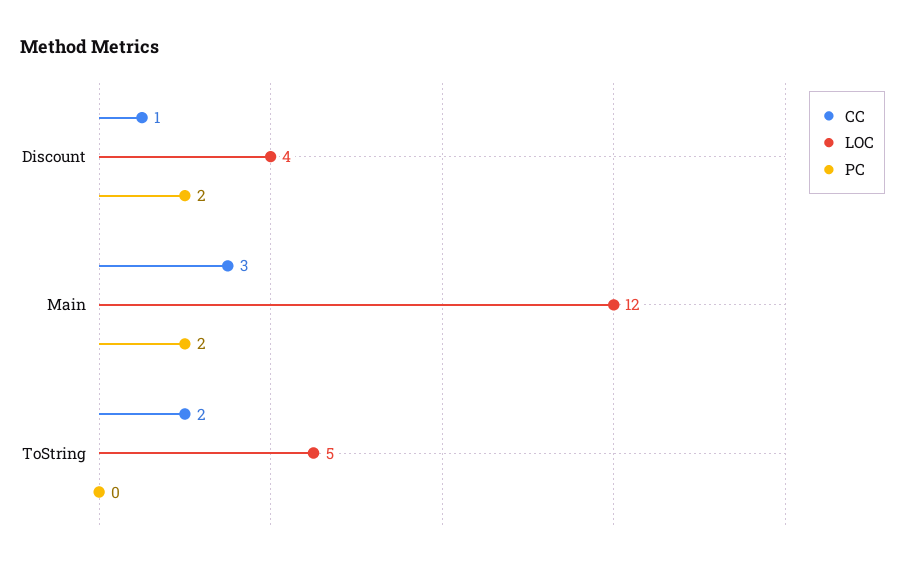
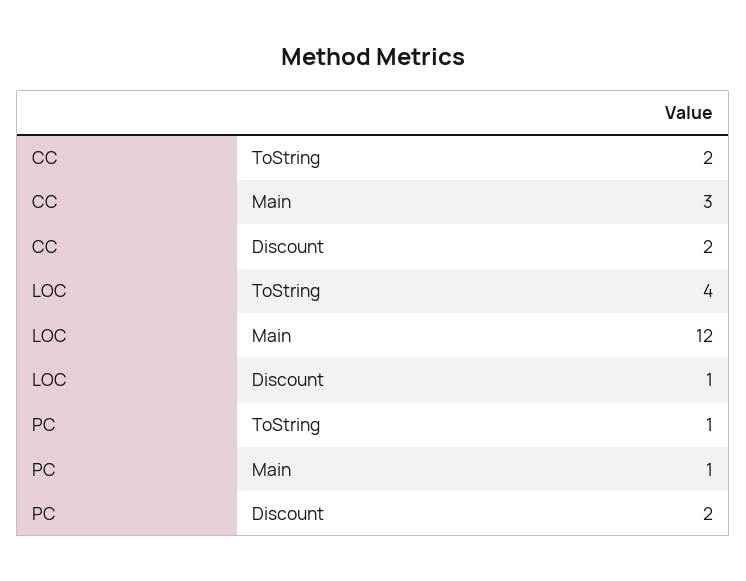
  {
    "CC": {
-     "Discount": 1,
+     "Discount": 2,
      "Main": 3,
      "ToString": 2
    },
    "LOC": {
-     "Discount": 4,
+     "Discount": 1,
      "Main": 12,
-     "ToString": 5
+     "ToString": 4
    },
    "PC": {
      "Discount": 2,
-     "Main": 2,
+     "Main": 1,
-     "ToString": 0
+     "ToString": 1
    }
  }

